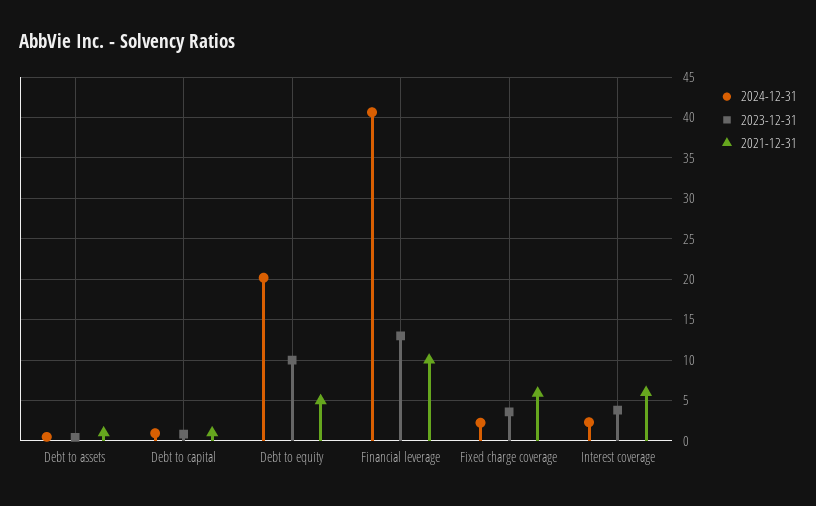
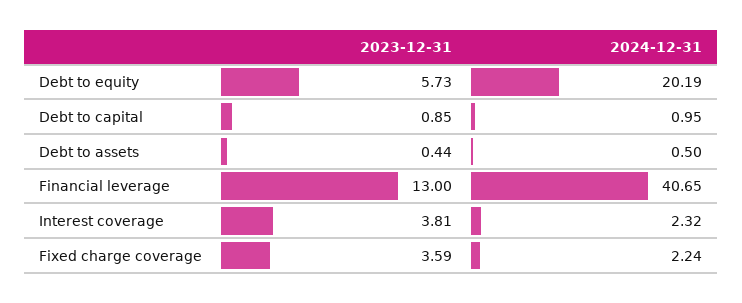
  {
    "2024-12-31": {
      "Debt to assets": 0.5,
      "Debt to capital": 0.95,
      "Debt to equity": 20.19,
      "Financial leverage": 40.65,
      "Fixed charge coverage": 2.24,
      "Interest coverage": 2.32
    },
    "2023-12-31": {
      "Debt to assets": 0.44,
      "Debt to capital": 0.85,
-     "Debt to equity": 10,
+     "Debt to equity": 5.73,
      "Financial leverage": 13,
      "Fixed charge coverage": 3.59,
      "Interest coverage": 3.81
-   },
+   }
-   "2021-12-31": {
-     "Debt to assets": 1,
-     "Debt to capital": 1,
-     "Debt to equity": 5,
-     "Financial leverage": 10,
-     "Fixed charge coverage": 6,
-     "Interest coverage": 6
-   }
  }

